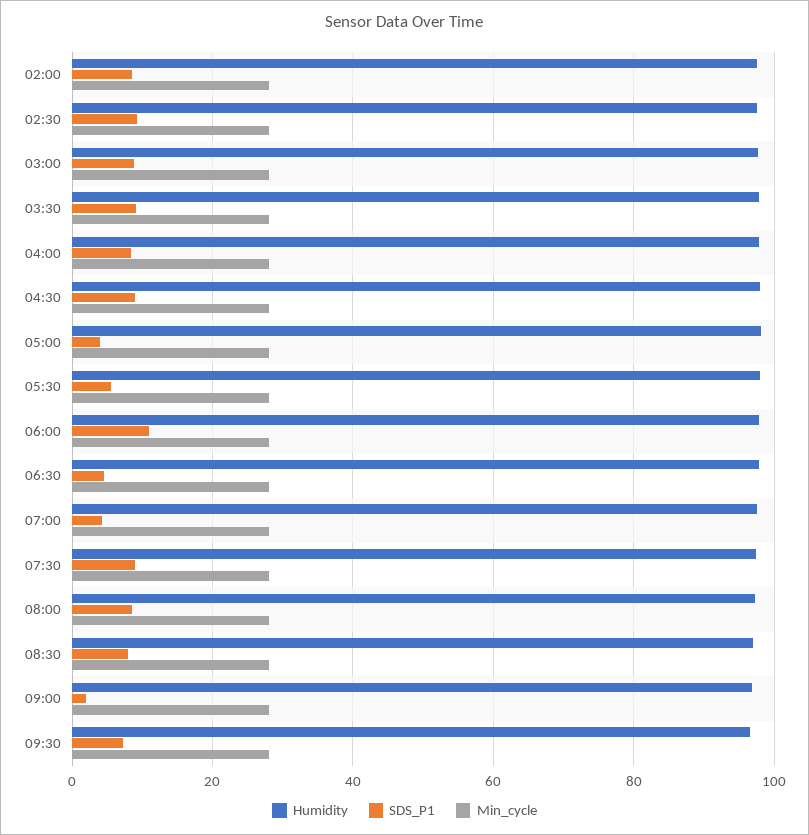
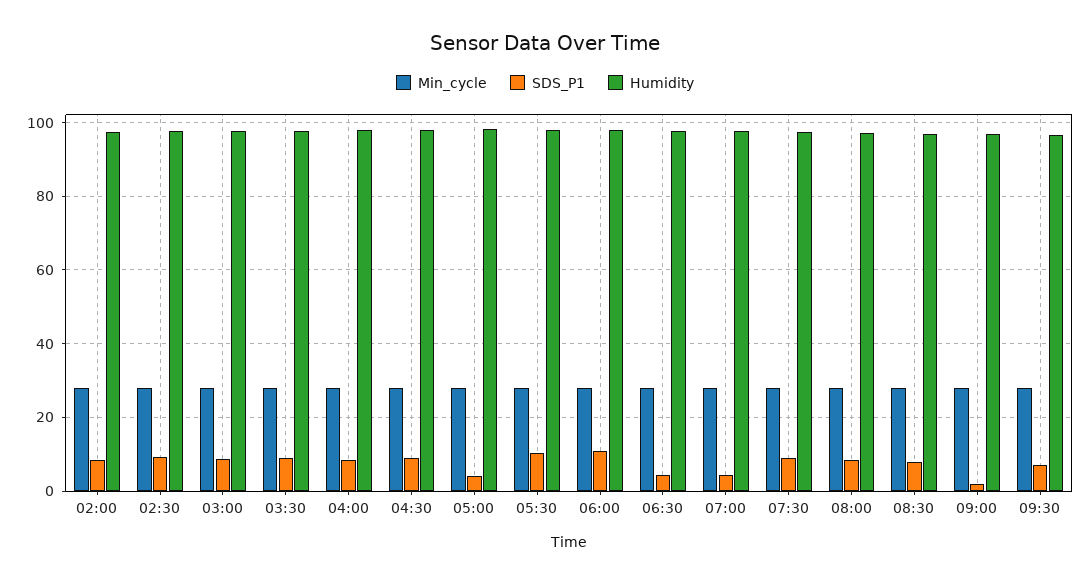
  {
    "Humidity": {
      "02:00": 98,
      "02:30": 98,
      "03:00": 98,
      "03:30": 98,
      "04:00": 98,
      "04:30": 98,
      "05:00": 98,
      "05:30": 98,
      "06:00": 98,
      "06:30": 98,
      "07:00": 98,
      "07:30": 98,
      "08:00": 98,
      "08:30": 98,
      "09:00": 96,
      "09:30": 96
    },
    "SDS_P1": {
      "02:00": 8,
      "02:30": 10,
      "03:00": 8,
      "03:30": 10,
      "04:00": 8,
      "04:30": 10,
      "05:00": 4,
-     "05:30": 6,
+     "05:30": 10,
      "06:00": 12,
      "06:30": 4,
      "07:00": 4,
      "07:30": 10,
      "08:00": 8,
      "08:30": 8,
      "09:00": 2,
      "09:30": 8
    },
    "Min_cycle": {
      "02:00": 28,
      "02:30": 28,
      "03:00": 28,
      "03:30": 28,
      "04:00": 28,
      "04:30": 28,
      "05:00": 28,
      "05:30": 28,
      "06:00": 28,
      "06:30": 28,
      "07:00": 28,
      "07:30": 28,
      "08:00": 28,
      "08:30": 28,
      "09:00": 28,
      "09:30": 28
    }
  }

